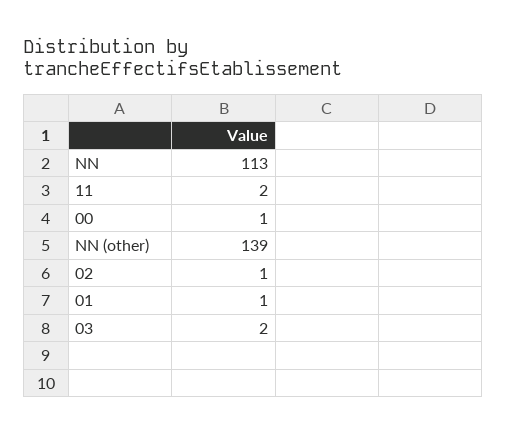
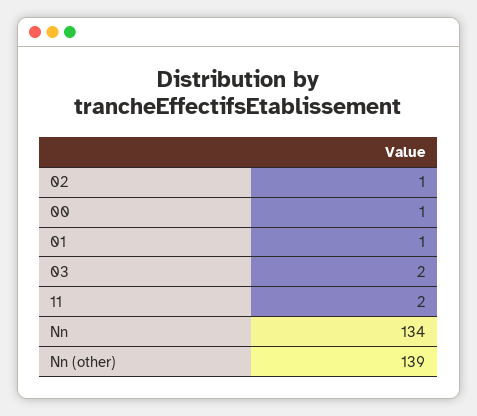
  {
-   "NN": 113,
+   "NN": 134,
    "11": 2,
    "00": 1,
    "NN (other)": 139,
    "02": 1,
    "01": 1,
    "03": 2
  }

